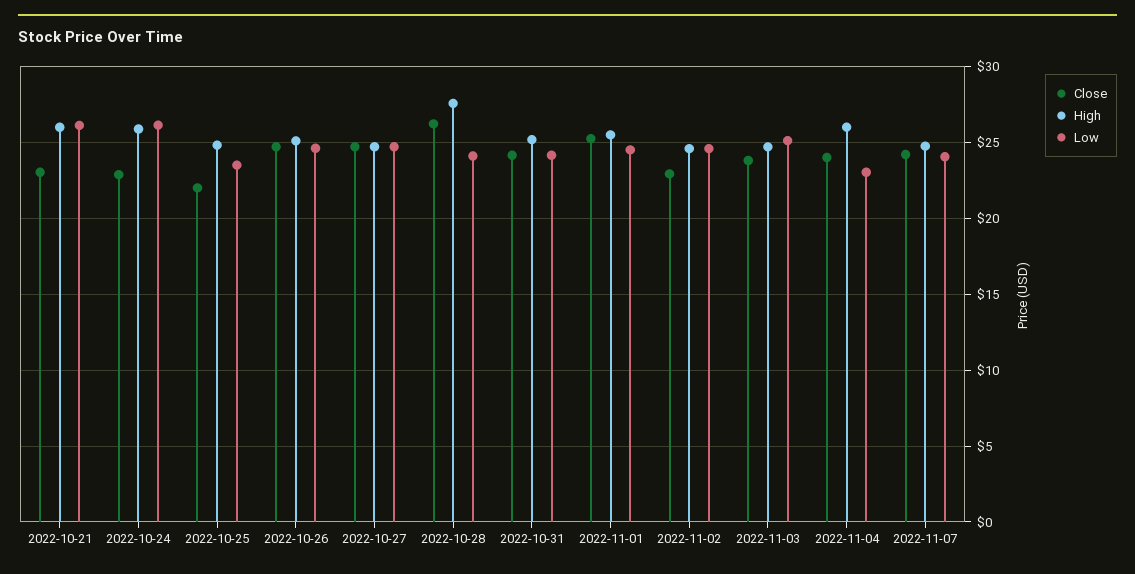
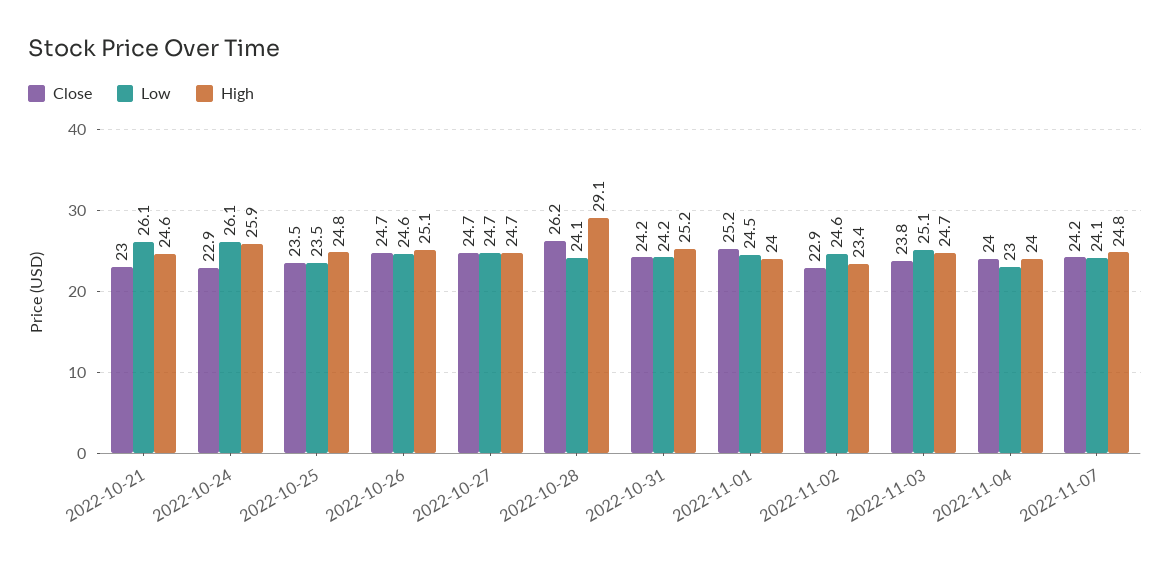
  {
    "Close": {
      "2022-10-21": 23,
      "2022-10-24": 22.9,
-     "2022-10-25": 22,
+     "2022-10-25": 23.5,
      "2022-10-26": 24.7,
      "2022-10-27": 24.7,
      "2022-10-28": 26.2,
      "2022-10-31": 24.2,
      "2022-11-01": 25.2,
      "2022-11-02": 22.9,
      "2022-11-03": 23.8,
      "2022-11-04": 24,
      "2022-11-07": 24.2
    },
    "High": {
-     "2022-10-21": 26,
+     "2022-10-21": 24.6,
      "2022-10-24": 25.9,
      "2022-10-25": 24.8,
      "2022-10-26": 25.1,
      "2022-10-27": 24.7,
-     "2022-10-28": 27.5,
+     "2022-10-28": 29.1,
      "2022-10-31": 25.2,
-     "2022-11-01": 25.5,
+     "2022-11-01": 24,
-     "2022-11-02": 24.5,
+     "2022-11-02": 23.4,
      "2022-11-03": 24.7,
-     "2022-11-04": 26,
+     "2022-11-04": 24,
      "2022-11-07": 24.8
    },
    "Low": {
      "2022-10-21": 26.1,
      "2022-10-24": 26.1,
      "2022-10-25": 23.5,
      "2022-10-26": 24.6,
      "2022-10-27": 24.7,
      "2022-10-28": 24.1,
      "2022-10-31": 24.2,
      "2022-11-01": 24.5,
      "2022-11-02": 24.6,
      "2022-11-03": 25.1,
      "2022-11-04": 23,
      "2022-11-07": 24.1
    }
  }

